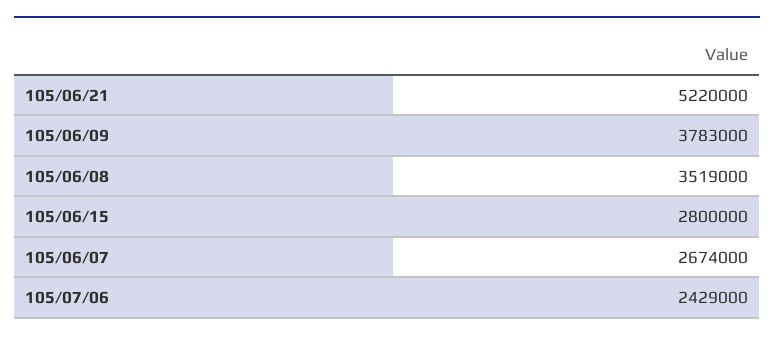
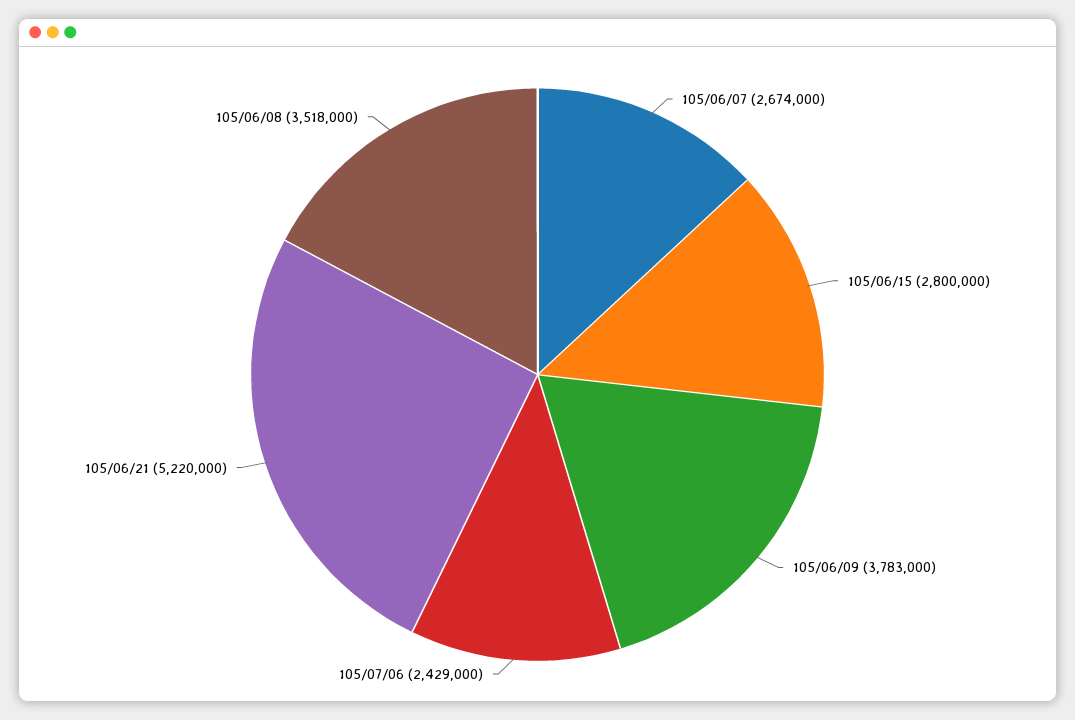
  {
    "105/06/21": 5220000,
    "105/06/09": 3783000,
-   "105/06/08": 3519000,
+   "105/06/08": 3518000,
    "105/06/15": 2800000,
    "105/06/07": 2674000,
    "105/07/06": 2429000
  }

